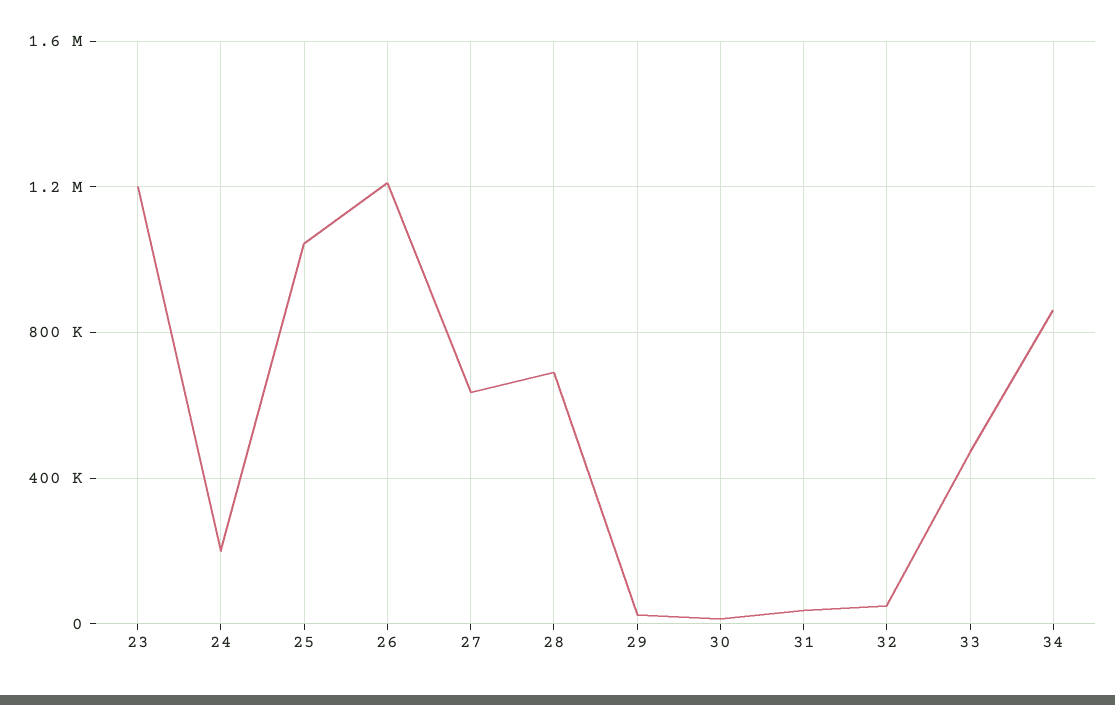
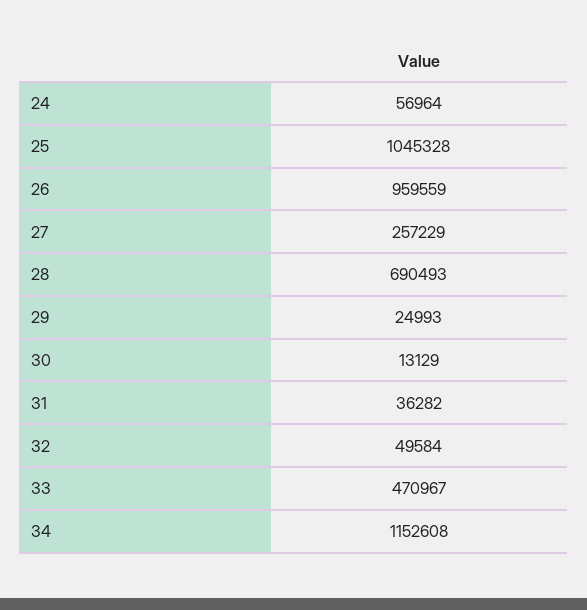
  {
-   "23": 1200000,
-   "24": 200000,
+   "24": 56964,
    "25": 1045328,
-   "26": 1200000,
+   "26": 959559,
-   "27": 650000,
+   "27": 257229,
    "28": 690493,
    "29": 24993,
    "30": 13129,
    "31": 36282,
    "32": 49584,
    "33": 470967,
-   "34": 850000
+   "34": 1152608
  }

